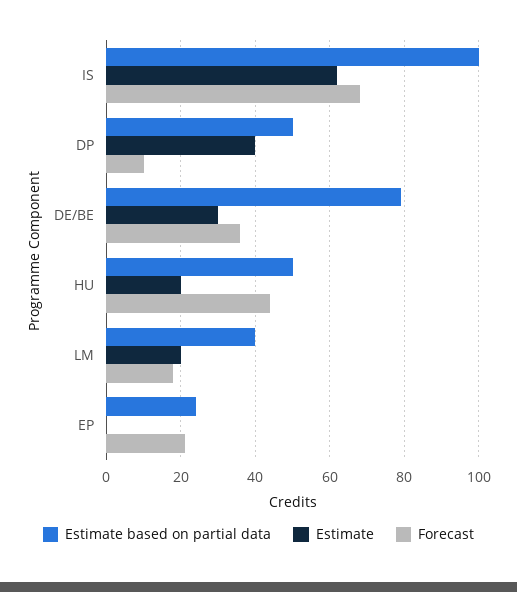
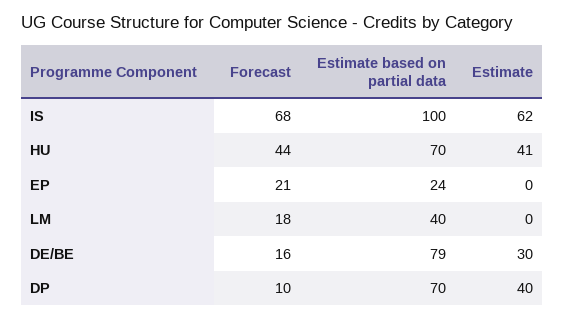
  {
    "Estimate based on partial data": {
      "IS": 100,
-     "DP": 50,
+     "DP": 70,
      "DE/BE": 79,
-     "HU": 50,
+     "HU": 70,
      "LM": 40,
      "EP": 24
    },
    "Estimate": {
      "IS": 62,
      "DP": 40,
      "DE/BE": 30,
-     "HU": 20,
+     "HU": 41,
-     "LM": 20,
+     "LM": 0,
      "EP": 0
    },
    "Forecast": {
      "IS": 68,
      "DP": 10,
-     "DE/BE": 35,
+     "DE/BE": 16,
      "HU": 44,
      "LM": 18,
      "EP": 21
    }
  }

